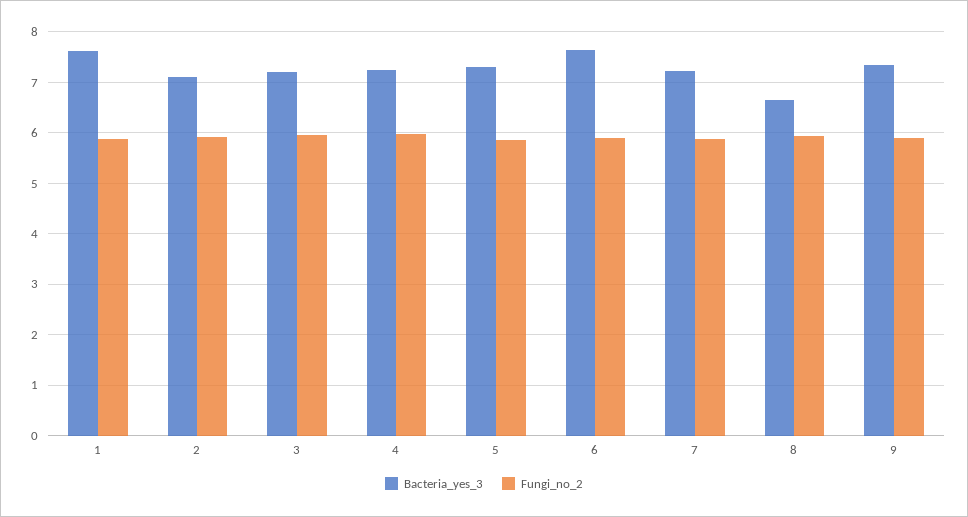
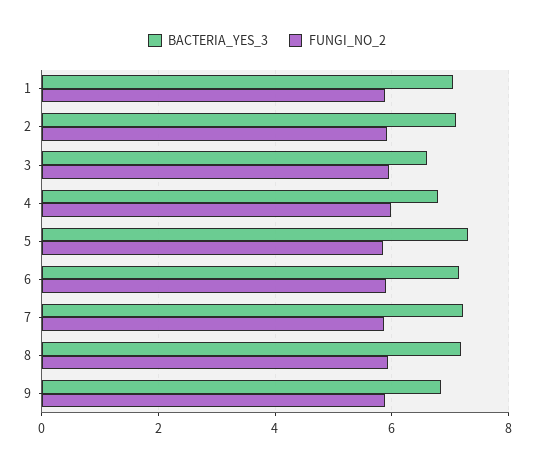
  {
    "Bacteria_yes_3": {
-     "1": 7.6,
+     "1": 7,
      "2": 7.2,
-     "3": 7.2,
+     "3": 6.6,
-     "4": 7.2,
+     "4": 6.8,
      "5": 7.4,
-     "6": 7.6,
+     "6": 7.2,
      "7": 7.2,
-     "8": 6.6,
+     "8": 7.2,
-     "9": 7.4
+     "9": 6.8
    },
    "Fungi_no_2": {
      "1": 5.8,
      "2": 6,
      "3": 6,
      "4": 6,
      "5": 5.8,
      "6": 6,
      "7": 5.8,
      "8": 6,
      "9": 5.8
    }
  }

